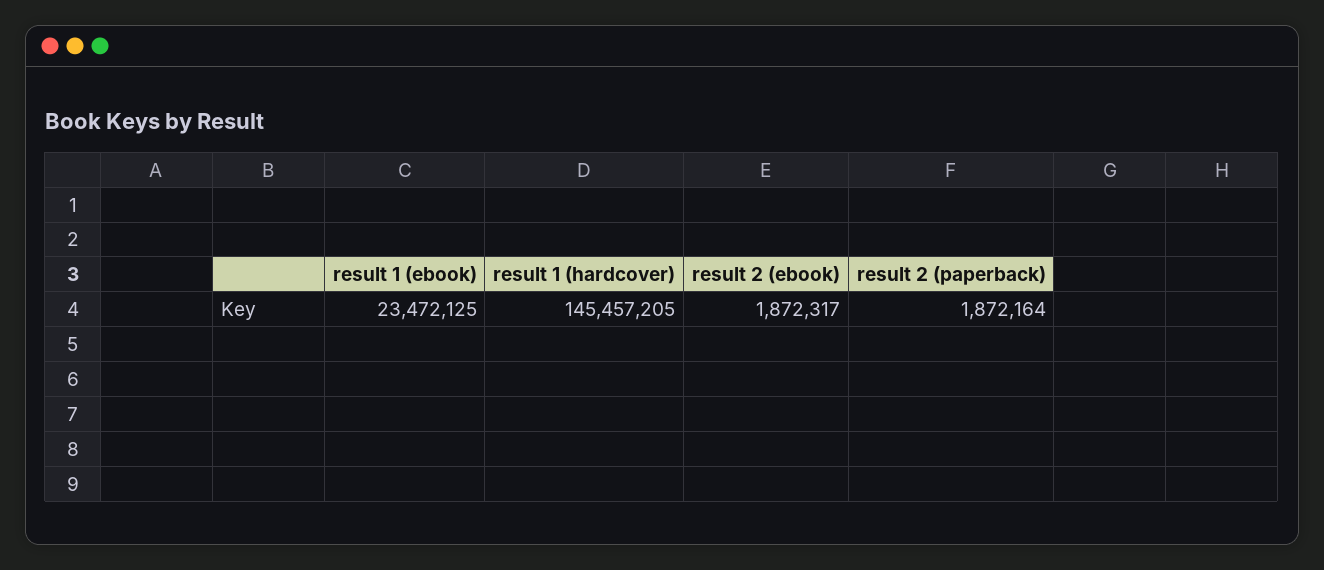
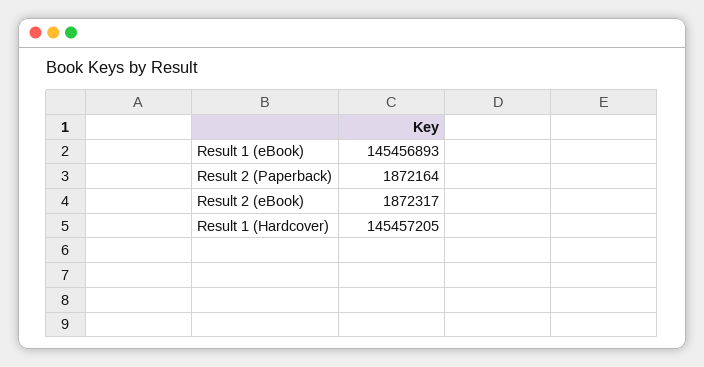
  {
-   "result 1 (ebook)": 23472125,
+   "result 1 (ebook)": 145456893,
    "result 1 (hardcover)": 145457205,
    "result 2 (ebook)": 1872317,
    "result 2 (paperback)": 1872164
  }

